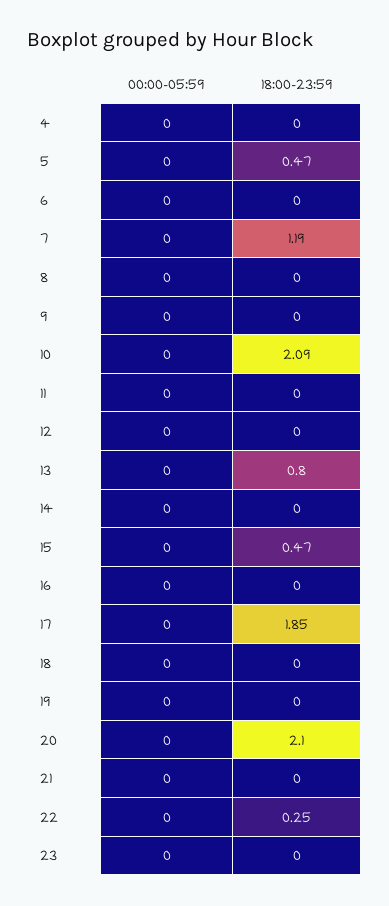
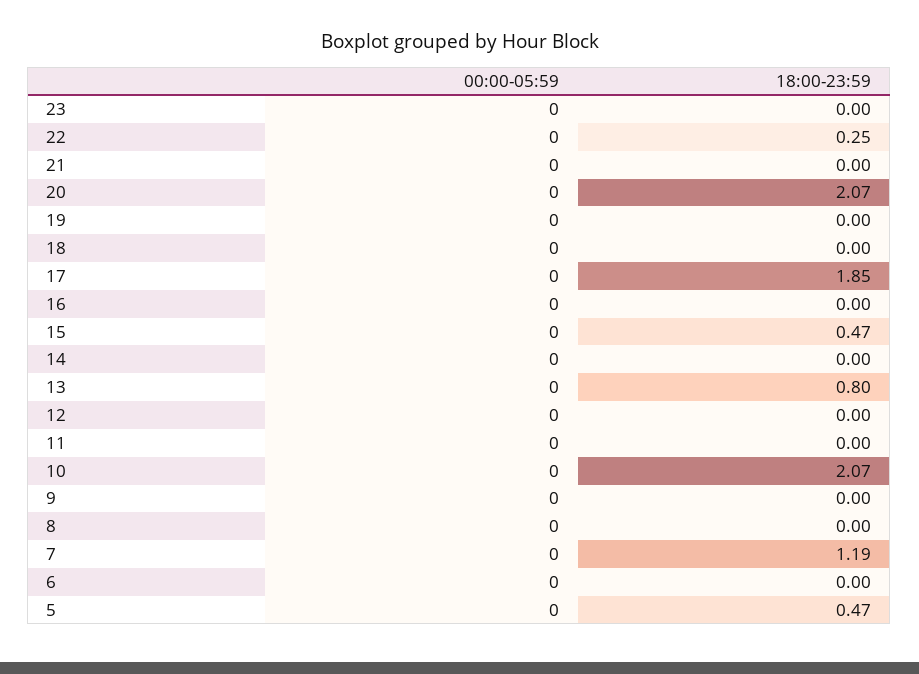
  {
    "00:00-05:59": {
-     "4": 0,
      "5": 0,
      "6": 0,
      "7": 0,
      "8": 0,
      "9": 0,
      "10": 0,
      "11": 0,
      "12": 0,
      "13": 0,
      "14": 0,
      "15": 0,
      "16": 0,
      "17": 0,
      "18": 0,
      "19": 0,
      "20": 0,
      "21": 0,
      "22": 0,
      "23": 0
    },
    "18:00-23:59": {
-     "4": 0,
      "5": 0.47,
      "6": 0,
      "7": 1.19,
      "8": 0,
      "9": 0,
-     "10": 2.09,
+     "10": 2.07,
      "11": 0,
      "12": 0,
      "13": 0.8,
      "14": 0,
      "15": 0.47,
      "16": 0,
      "17": 1.85,
      "18": 0,
      "19": 0,
-     "20": 2.1,
+     "20": 2.07,
      "21": 0,
      "22": 0.25,
      "23": 0
    }
  }

